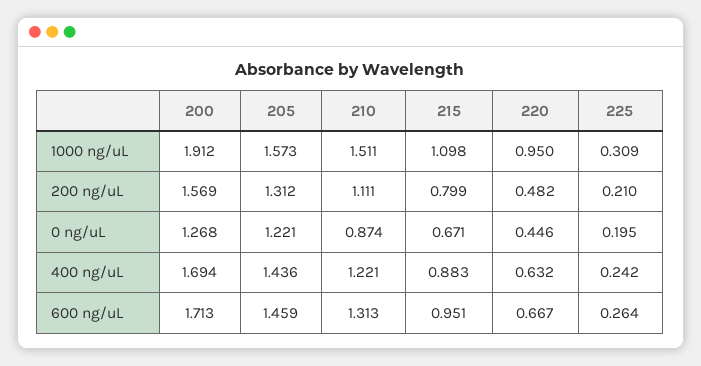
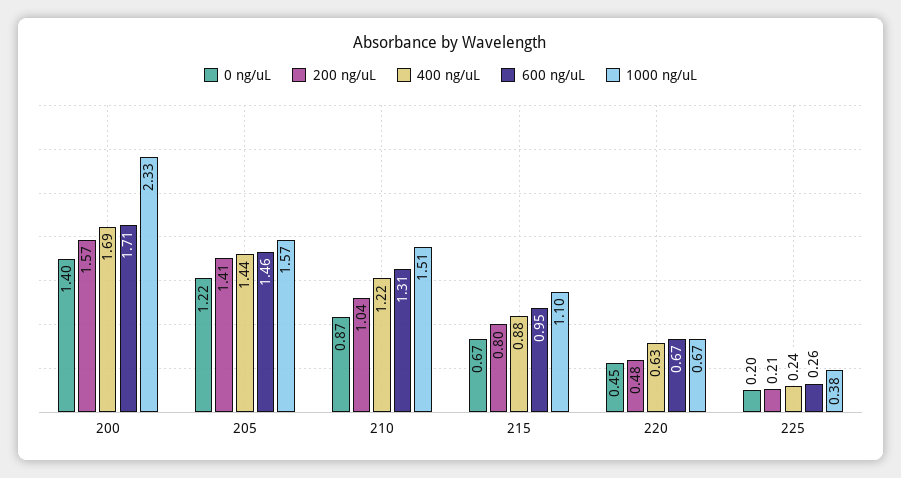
  {
    "1000 ng/uL": {
-     "200": 1.912,
+     "200": 2.33,
      "205": 1.573,
      "210": 1.511,
      "215": 1.098,
-     "220": 0.95,
+     "220": 0.67,
-     "225": 0.309
+     "225": 0.38
    },
    "200 ng/uL": {
      "200": 1.569,
-     "205": 1.312,
+     "205": 1.41,
-     "210": 1.111,
+     "210": 1.04,
      "215": 0.799,
      "220": 0.482,
      "225": 0.21
    },
    "0 ng/uL": {
-     "200": 1.268,
+     "200": 1.4,
      "205": 1.221,
      "210": 0.874,
      "215": 0.671,
      "220": 0.446,
      "225": 0.195
    },
    "400 ng/uL": {
      "200": 1.694,
      "205": 1.436,
      "210": 1.221,
      "215": 0.883,
      "220": 0.632,
      "225": 0.242
    },
    "600 ng/uL": {
      "200": 1.713,
      "205": 1.459,
      "210": 1.313,
      "215": 0.951,
      "220": 0.667,
      "225": 0.264
    }
  }

